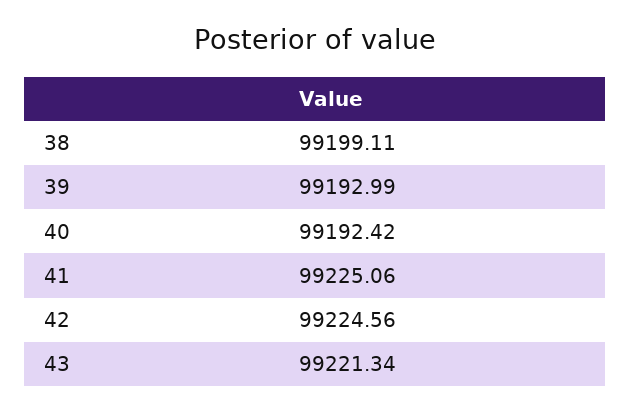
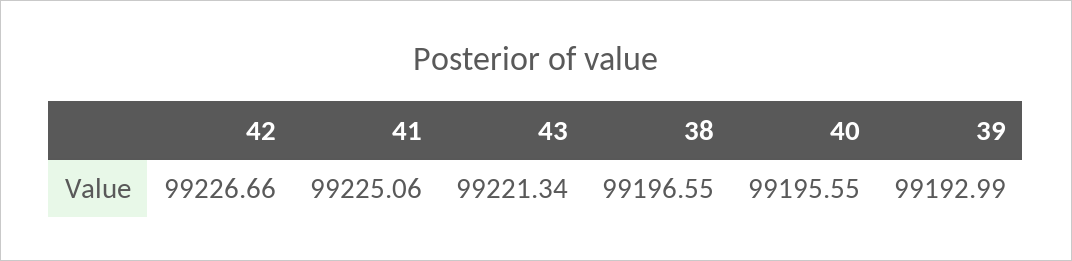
  {
-   "38": 99199.11,
+   "38": 99196.55,
    "39": 99192.99,
-   "40": 99192.42,
+   "40": 99195.55,
    "41": 99225.06,
-   "42": 99224.56,
+   "42": 99226.66,
    "43": 99221.34
  }

